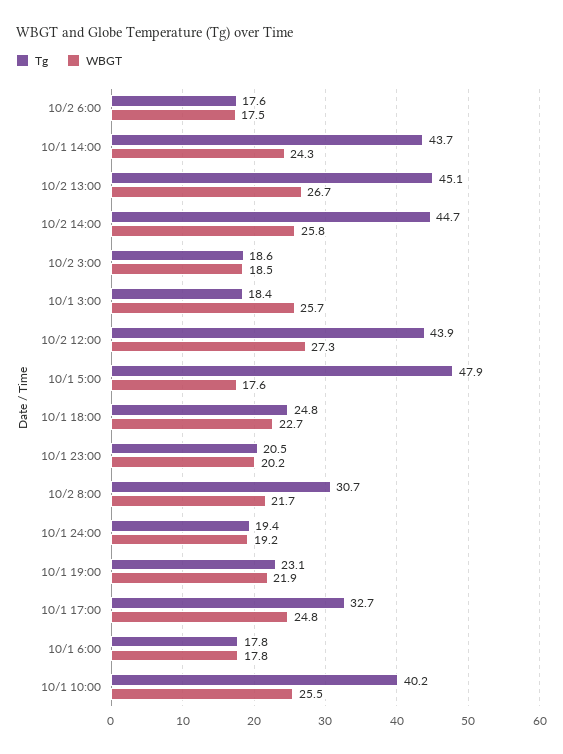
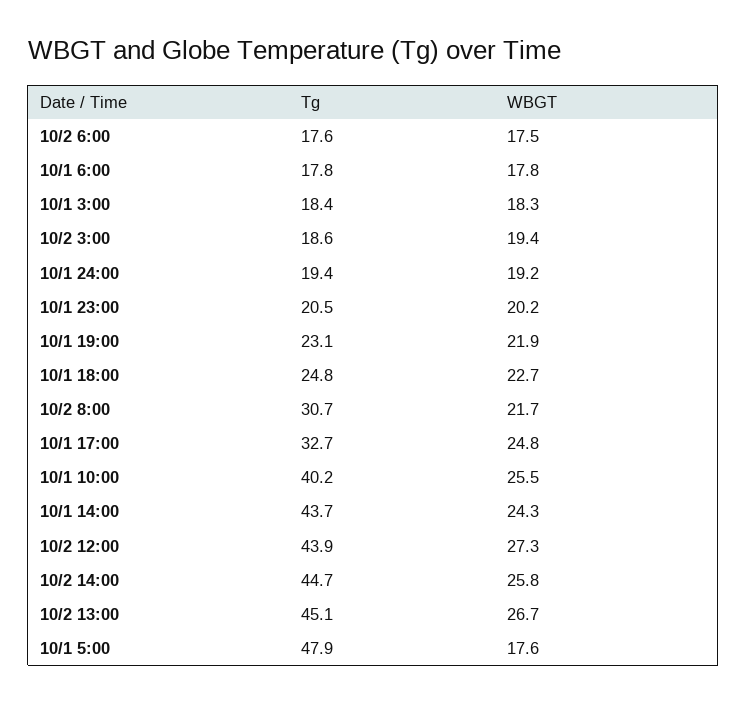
  {
    "Tg": {
      "10/2 6:00": 17.6,
      "10/1 14:00": 43.7,
      "10/2 13:00": 45.1,
      "10/2 14:00": 44.7,
      "10/2 3:00": 18.6,
      "10/1 3:00": 18.4,
      "10/2 12:00": 43.9,
      "10/1 5:00": 47.9,
      "10/1 18:00": 24.8,
      "10/1 23:00": 20.5,
      "10/2 8:00": 30.7,
      "10/1 24:00": 19.4,
      "10/1 19:00": 23.1,
      "10/1 17:00": 32.7,
      "10/1 6:00": 17.8,
      "10/1 10:00": 40.2
    },
    "WBGT": {
      "10/2 6:00": 17.5,
      "10/1 14:00": 24.3,
      "10/2 13:00": 26.7,
      "10/2 14:00": 25.8,
-     "10/2 3:00": 18.5,
+     "10/2 3:00": 19.4,
-     "10/1 3:00": 25.7,
+     "10/1 3:00": 18.3,
      "10/2 12:00": 27.3,
      "10/1 5:00": 17.6,
      "10/1 18:00": 22.7,
      "10/1 23:00": 20.2,
      "10/2 8:00": 21.7,
      "10/1 24:00": 19.2,
      "10/1 19:00": 21.9,
      "10/1 17:00": 24.8,
      "10/1 6:00": 17.8,
      "10/1 10:00": 25.5
    }
  }

